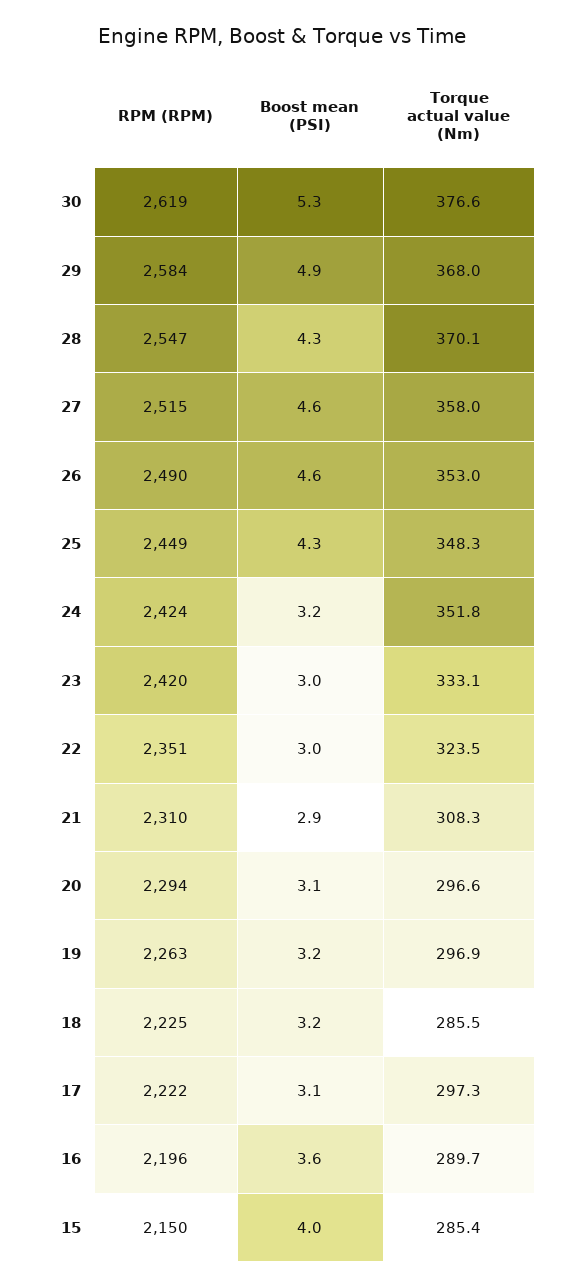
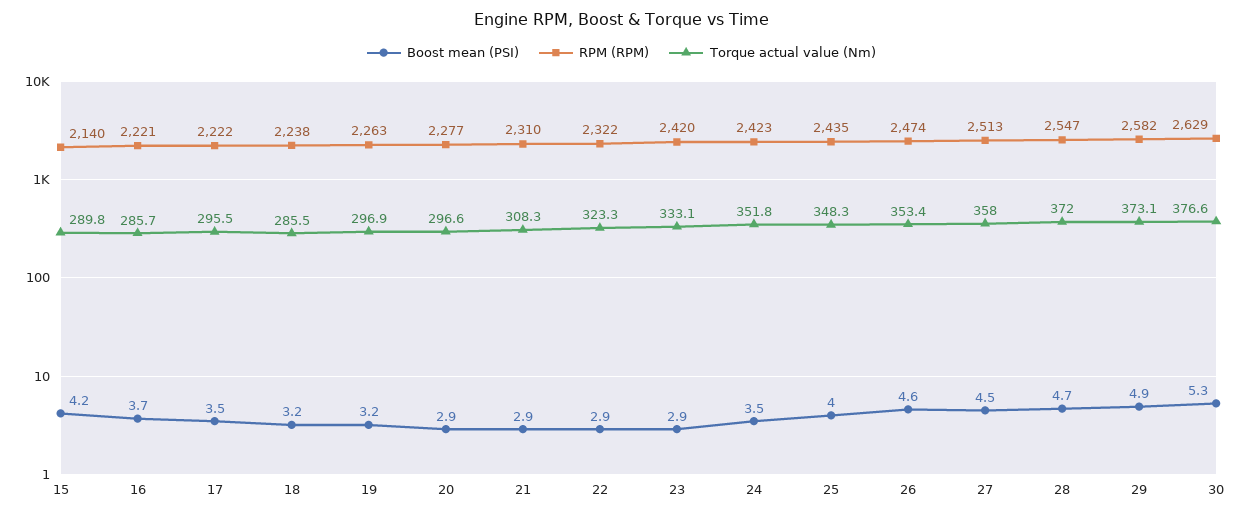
  {
    "RPM (RPM)": {
-     "30": 2619,
+     "30": 2629,
-     "29": 2584,
+     "29": 2582,
      "28": 2547,
-     "27": 2515,
+     "27": 2513,
-     "26": 2490,
+     "26": 2474,
-     "25": 2449,
+     "25": 2435,
-     "24": 2424,
+     "24": 2423,
      "23": 2420,
-     "22": 2351,
+     "22": 2322,
      "21": 2310,
-     "20": 2294,
+     "20": 2277,
      "19": 2263,
-     "18": 2225,
+     "18": 2238,
      "17": 2222,
-     "16": 2196,
+     "16": 2221,
-     "15": 2150
+     "15": 2140
    },
    "Boost mean (PSI)": {
      "30": 5.3,
      "29": 4.9,
-     "28": 4.3,
+     "28": 4.7,
-     "27": 4.6,
+     "27": 4.5,
      "26": 4.6,
-     "25": 4.3,
+     "25": 4,
-     "24": 3.2,
+     "24": 3.5,
-     "23": 3,
+     "23": 2.9,
-     "22": 3,
+     "22": 2.9,
      "21": 2.9,
-     "20": 3.1,
+     "20": 2.9,
      "19": 3.2,
      "18": 3.2,
-     "17": 3.1,
+     "17": 3.5,
-     "16": 3.6,
+     "16": 3.7,
-     "15": 4
+     "15": 4.2
    },
    "Torque actual value (Nm)": {
      "30": 376.6,
-     "29": 368,
+     "29": 373.1,
-     "28": 370.1,
+     "28": 372,
      "27": 358,
-     "26": 353,
+     "26": 353.4,
      "25": 348.3,
      "24": 351.8,
      "23": 333.1,
-     "22": 323.5,
+     "22": 323.3,
      "21": 308.3,
      "20": 296.6,
      "19": 296.9,
      "18": 285.5,
-     "17": 297.3,
+     "17": 295.5,
-     "16": 289.7,
+     "16": 285.7,
-     "15": 285.4
+     "15": 289.8
    }
  }

